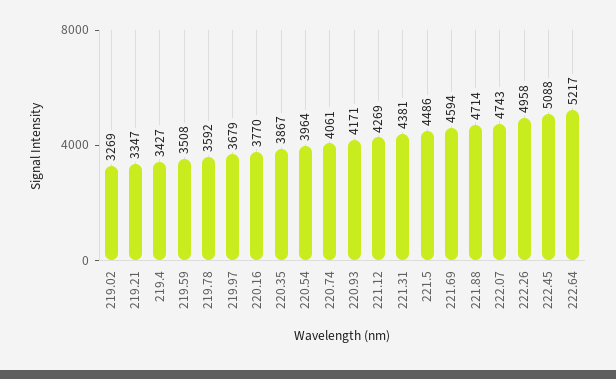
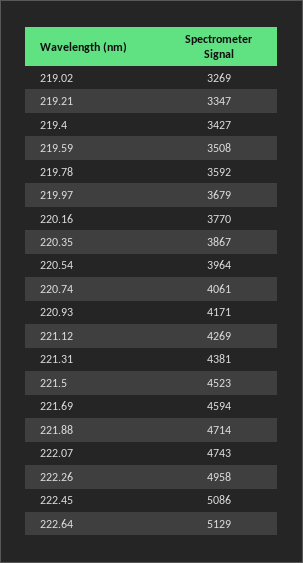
  {
    "219.02": 3269,
    "219.21": 3347,
    "219.4": 3427,
    "219.59": 3508,
    "219.78": 3592,
    "219.97": 3679,
    "220.16": 3770,
    "220.35": 3867,
    "220.54": 3964,
    "220.74": 4061,
    "220.93": 4171,
    "221.12": 4269,
    "221.31": 4381,
-   "221.5": 4486,
+   "221.5": 4523,
    "221.69": 4594,
    "221.88": 4714,
    "222.07": 4743,
    "222.26": 4958,
-   "222.45": 5088,
+   "222.45": 5086,
-   "222.64": 5217
+   "222.64": 5129
  }

